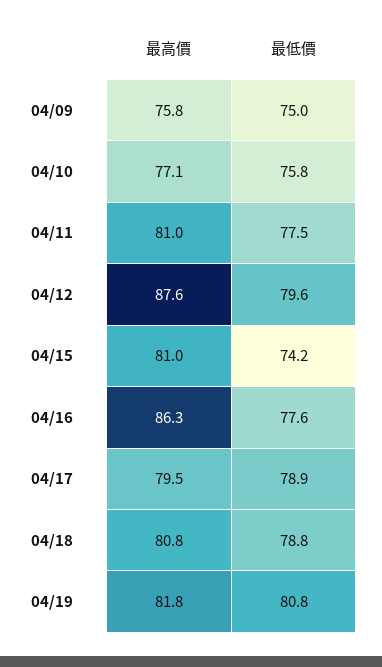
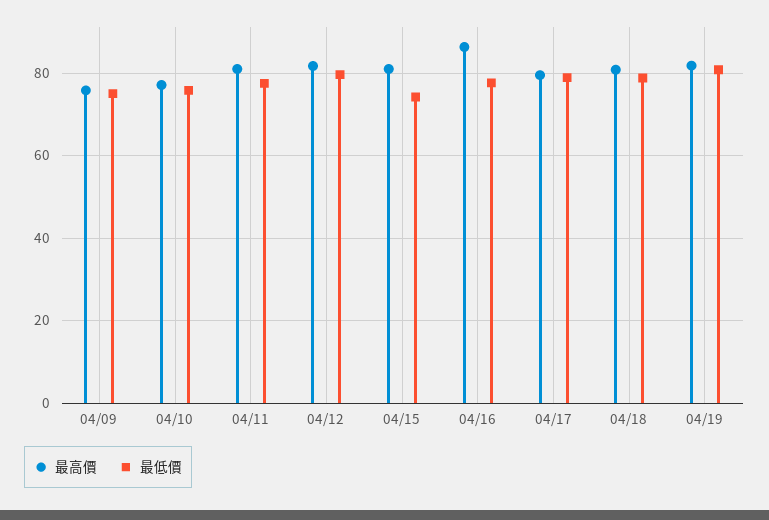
  {
    "最高價": {
      "04/09": 75.8,
      "04/10": 77.1,
      "04/11": 81,
-     "04/12": 87.6,
+     "04/12": 82,
      "04/15": 81,
      "04/16": 86.3,
      "04/17": 79.5,
      "04/18": 80.8,
      "04/19": 81.8
    },
    "最低價": {
      "04/09": 75,
      "04/10": 75.8,
      "04/11": 77.5,
      "04/12": 79.6,
      "04/15": 74.2,
      "04/16": 77.6,
      "04/17": 78.9,
      "04/18": 78.8,
      "04/19": 80.8
    }
  }

